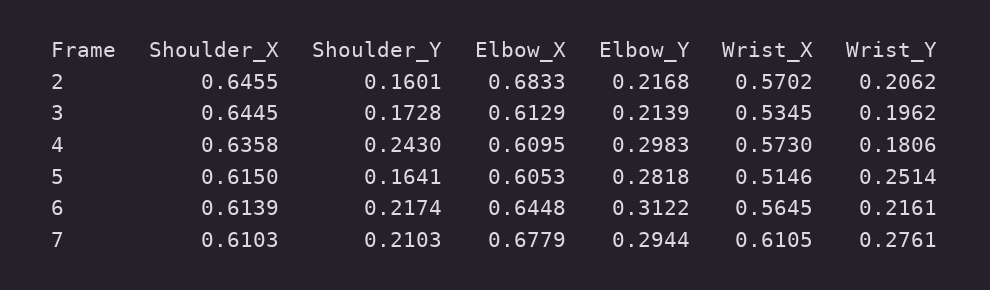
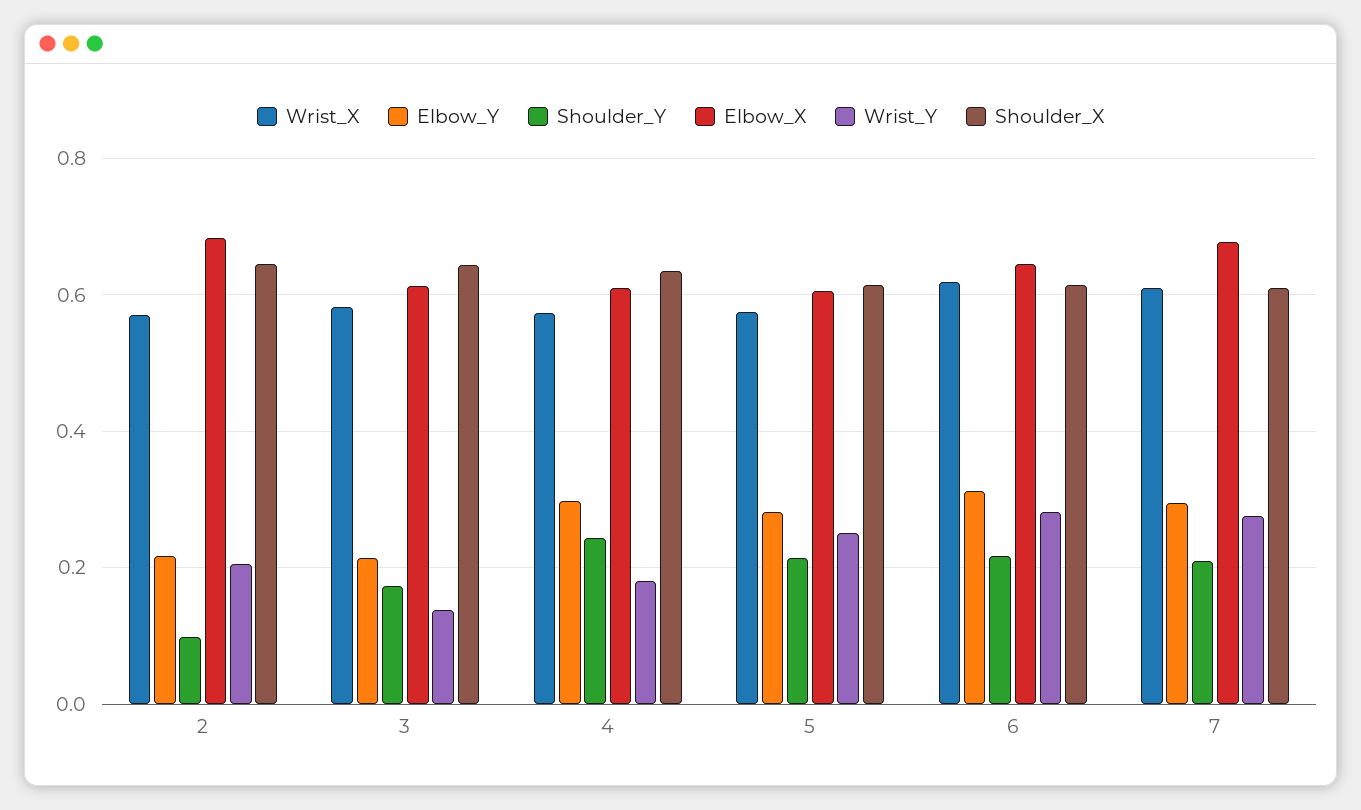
  {
    "Shoulder_X": {
      "2": 0.6455,
      "3": 0.6445,
      "4": 0.6358,
      "5": 0.615,
      "6": 0.6139,
      "7": 0.6103
    },
    "Shoulder_Y": {
-     "2": 0.1601,
+     "2": 0.1,
      "3": 0.1728,
      "4": 0.243,
-     "5": 0.1641,
+     "5": 0.22,
      "6": 0.2174,
      "7": 0.2103
    },
    "Elbow_X": {
      "2": 0.6833,
      "3": 0.6129,
      "4": 0.6095,
      "5": 0.6053,
      "6": 0.6448,
      "7": 0.6779
    },
    "Elbow_Y": {
      "2": 0.2168,
      "3": 0.2139,
      "4": 0.2983,
      "5": 0.2818,
      "6": 0.3122,
      "7": 0.2944
    },
    "Wrist_X": {
      "2": 0.5702,
-     "3": 0.5345,
+     "3": 0.58,
      "4": 0.573,
-     "5": 0.5146,
+     "5": 0.58,
-     "6": 0.5645,
+     "6": 0.62,
      "7": 0.6105
    },
    "Wrist_Y": {
      "2": 0.2062,
-     "3": 0.1962,
+     "3": 0.14,
      "4": 0.1806,
      "5": 0.2514,
-     "6": 0.2161,
+     "6": 0.28,
      "7": 0.2761
    }
  }

